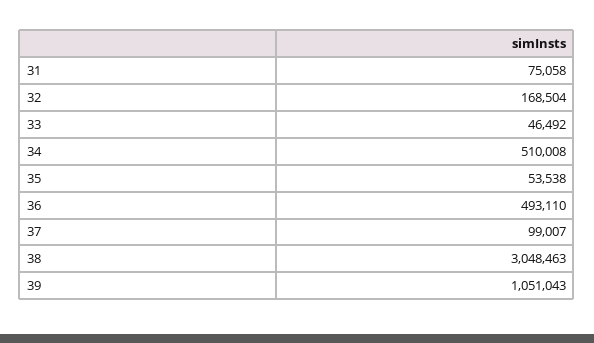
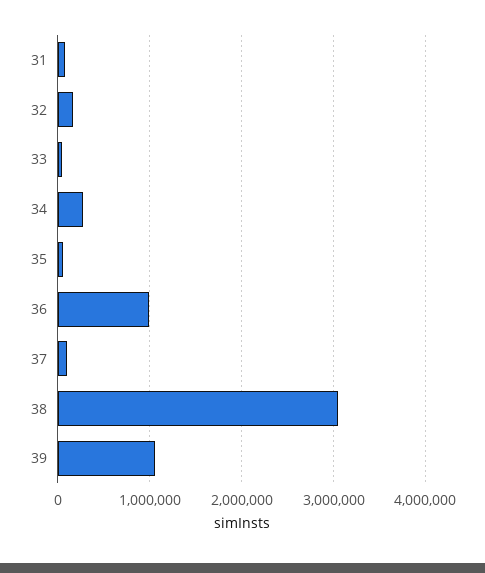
  {
    "31": 75058,
    "32": 168504,
    "33": 46492,
-   "34": 510008,
+   "34": 300000,
    "35": 53538,
-   "36": 493110,
+   "36": 1000000,
    "37": 99007,
    "38": 3048463,
    "39": 1051043
  }

